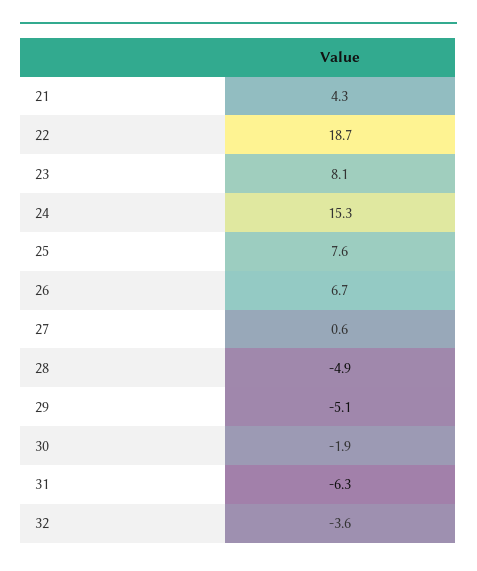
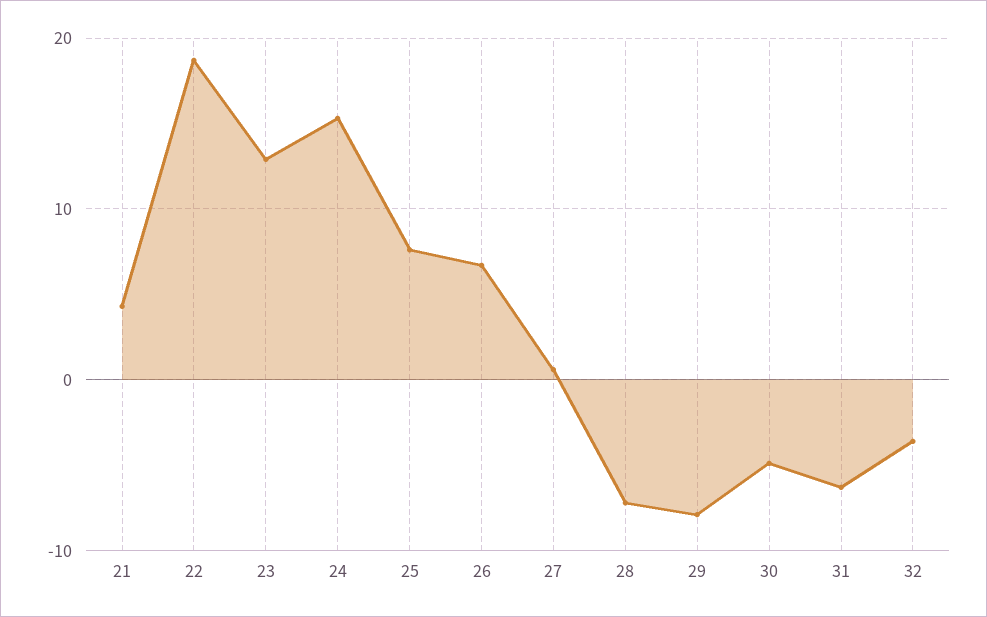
  {
    "21": 4.3,
    "22": 18.7,
-   "23": 8.1,
+   "23": 13,
    "24": 15.3,
    "25": 7.6,
    "26": 6.7,
    "27": 0.6,
-   "28": -4.9,
+   "28": -7,
-   "29": -5.1,
+   "29": -8,
-   "30": -1.9,
+   "30": -5,
    "31": -6.3,
    "32": -3.6
  }

